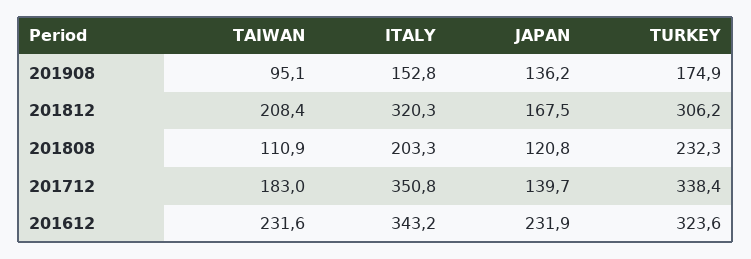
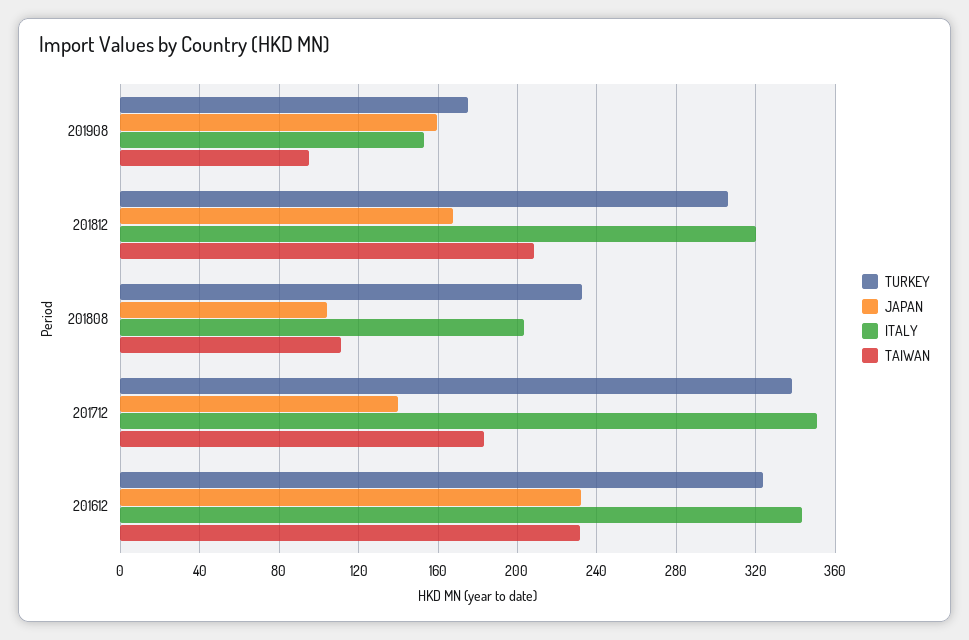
  {
    "TAIWAN": {
      "201908": 95.1,
      "201812": 208.4,
      "201808": 110.9,
      "201712": 183,
      "201612": 231.6
    },
    "ITALY": {
      "201908": 152.8,
      "201812": 320.3,
      "201808": 203.3,
      "201712": 350.8,
      "201612": 343.2
    },
    "JAPAN": {
-     "201908": 136.2,
+     "201908": 160,
      "201812": 167.5,
-     "201808": 120.8,
+     "201808": 105,
      "201712": 139.7,
      "201612": 231.9
    },
    "TURKEY": {
      "201908": 174.9,
      "201812": 306.2,
      "201808": 232.3,
      "201712": 338.4,
      "201612": 323.6
    }
  }

